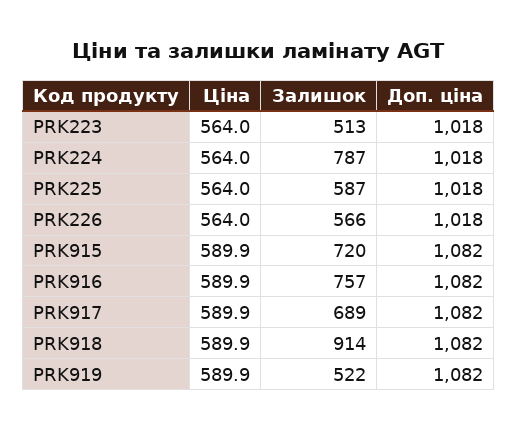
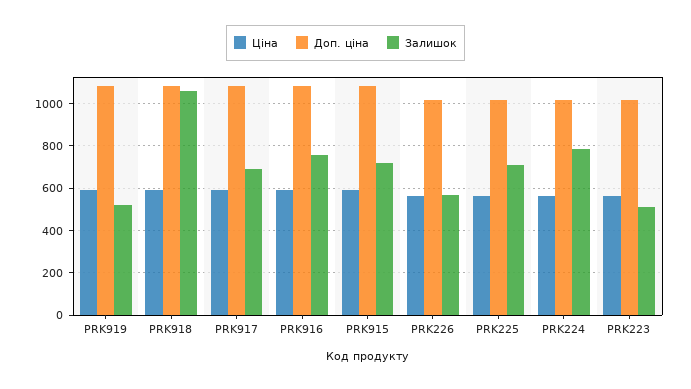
  {
    "Ціна": {
      "PRK223": 564,
      "PRK224": 564,
      "PRK225": 564,
      "PRK226": 564,
      "PRK915": 589.9,
      "PRK916": 589.9,
      "PRK917": 589.9,
      "PRK918": 589.9,
      "PRK919": 589.9
    },
    "Залишок": {
      "PRK223": 513,
      "PRK224": 787,
-     "PRK225": 587,
+     "PRK225": 700,
      "PRK226": 566,
      "PRK915": 720,
      "PRK916": 757,
      "PRK917": 689,
-     "PRK918": 914,
+     "PRK918": 1050,
      "PRK919": 522
    },
    "Доп. ціна": {
      "PRK223": 1018,
      "PRK224": 1018,
      "PRK225": 1018,
      "PRK226": 1018,
      "PRK915": 1082,
      "PRK916": 1082,
      "PRK917": 1082,
      "PRK918": 1082,
      "PRK919": 1082
    }
  }

